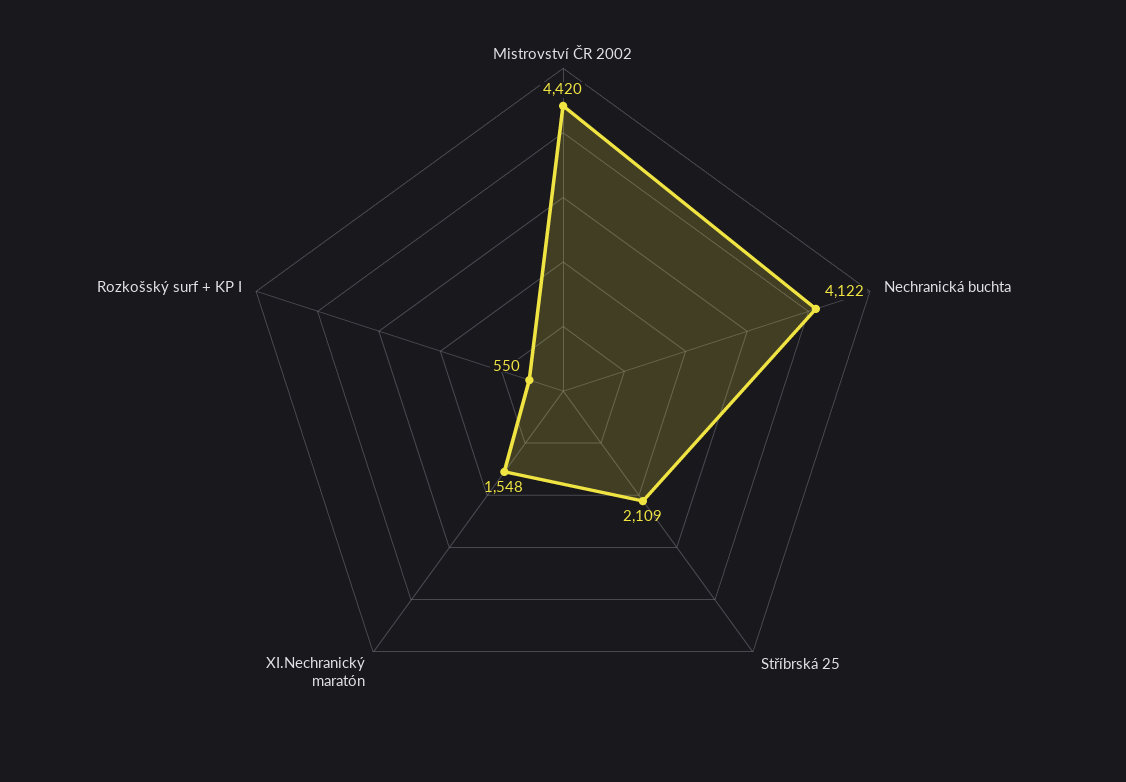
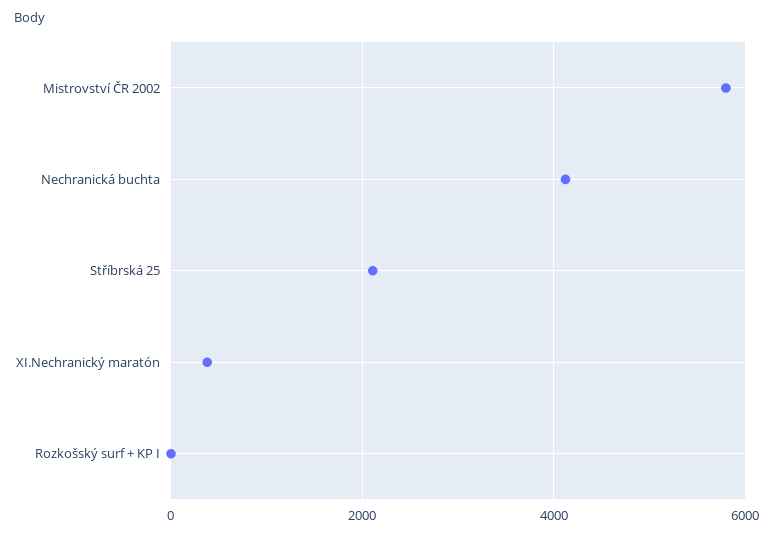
  {
-   "Mistrovství ČR 2002": 4420,
+   "Mistrovství ČR 2002": 5800,
    "Nechranická buchta": 4122,
    "Stříbrská 25": 2109,
-   "XI.Nechranický maratón": 1548,
+   "XI.Nechranický maratón": 400,
-   "Rozkošský surf + KP I": 550
+   "Rozkošský surf + KP I": 0
  }

